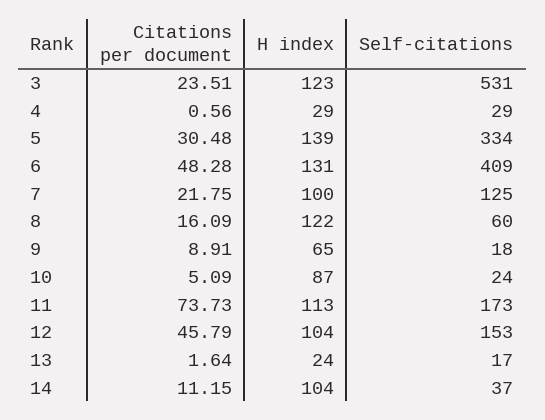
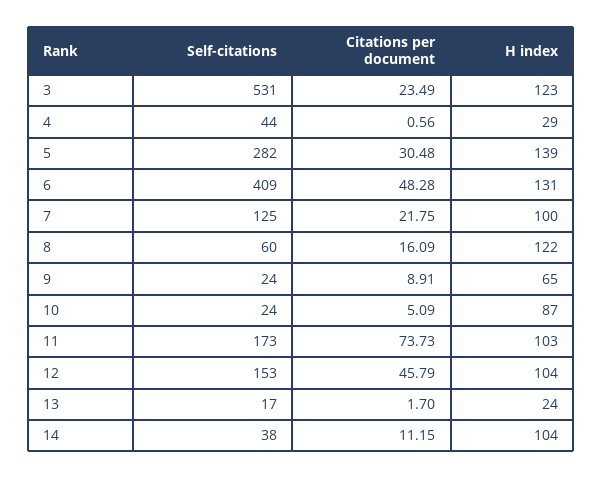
  {
    "Citations per document": {
-     "3": 23.51,
+     "3": 23.49,
      "4": 0.56,
      "5": 30.48,
      "6": 48.28,
      "7": 21.75,
      "8": 16.09,
      "9": 8.91,
      "10": 5.09,
      "11": 73.73,
      "12": 45.79,
-     "13": 1.64,
+     "13": 1.7,
      "14": 11.15
    },
    "H index": {
      "3": 123,
      "4": 29,
      "5": 139,
      "6": 131,
      "7": 100,
      "8": 122,
      "9": 65,
      "10": 87,
-     "11": 113,
+     "11": 103,
      "12": 104,
      "13": 24,
      "14": 104
    },
    "Self-citations": {
      "3": 531,
-     "4": 29,
+     "4": 44,
-     "5": 334,
+     "5": 282,
      "6": 409,
      "7": 125,
      "8": 60,
-     "9": 18,
+     "9": 24,
      "10": 24,
      "11": 173,
      "12": 153,
      "13": 17,
-     "14": 37
+     "14": 38
    }
  }

